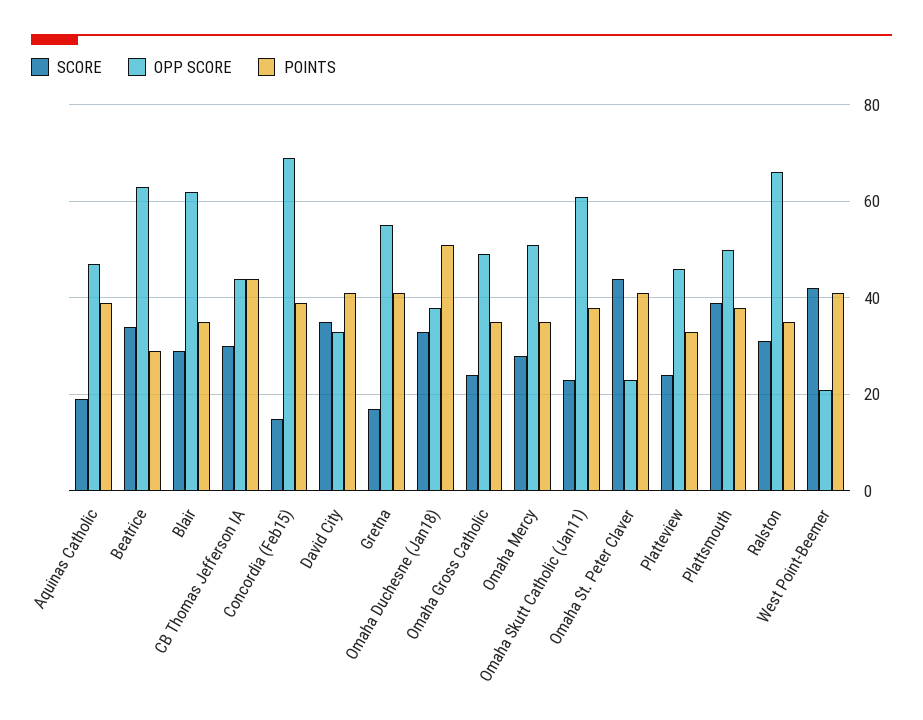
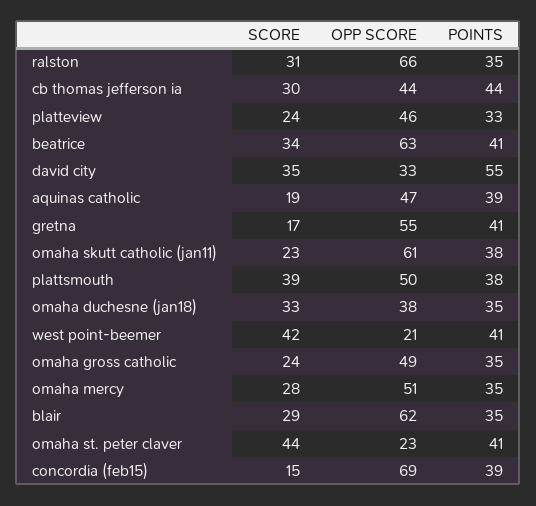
  {
    "SCORE": {
      "Aquinas Catholic": 19,
      "Beatrice": 34,
      "Blair": 29,
      "CB Thomas Jefferson IA": 30,
      "Concordia (Feb15)": 15,
      "David City": 35,
      "Gretna": 17,
      "Omaha Duchesne (Jan18)": 33,
      "Omaha Gross Catholic": 24,
      "Omaha Mercy": 28,
      "Omaha Skutt Catholic (Jan11)": 23,
      "Omaha St. Peter Claver": 44,
      "Platteview": 24,
      "Plattsmouth": 39,
      "Ralston": 31,
      "West Point-Beemer": 42
    },
    "OPP SCORE": {
      "Aquinas Catholic": 47,
      "Beatrice": 63,
      "Blair": 62,
      "CB Thomas Jefferson IA": 44,
      "Concordia (Feb15)": 69,
      "David City": 33,
      "Gretna": 55,
      "Omaha Duchesne (Jan18)": 38,
      "Omaha Gross Catholic": 49,
      "Omaha Mercy": 51,
      "Omaha Skutt Catholic (Jan11)": 61,
      "Omaha St. Peter Claver": 23,
      "Platteview": 46,
      "Plattsmouth": 50,
      "Ralston": 66,
      "West Point-Beemer": 21
    },
    "POINTS": {
      "Aquinas Catholic": 39,
-     "Beatrice": 30,
+     "Beatrice": 41,
      "Blair": 35,
      "CB Thomas Jefferson IA": 44,
      "Concordia (Feb15)": 39,
-     "David City": 40,
+     "David City": 55,
      "Gretna": 41,
-     "Omaha Duchesne (Jan18)": 50,
+     "Omaha Duchesne (Jan18)": 35,
      "Omaha Gross Catholic": 35,
      "Omaha Mercy": 35,
      "Omaha Skutt Catholic (Jan11)": 38,
      "Omaha St. Peter Claver": 41,
      "Platteview": 33,
      "Plattsmouth": 38,
      "Ralston": 35,
      "West Point-Beemer": 41
    }
  }

